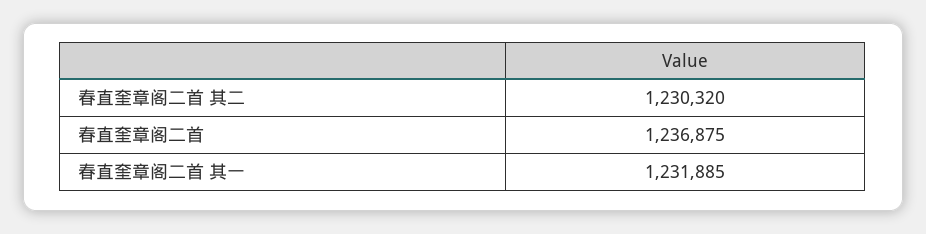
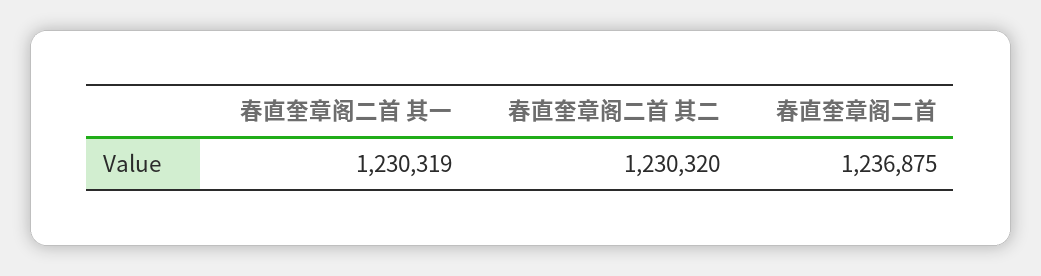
  {
    "春直奎章阁二首 其二": 1230320,
    "春直奎章阁二首": 1236875,
-   "春直奎章阁二首 其一": 1231885
+   "春直奎章阁二首 其一": 1230319
  }

